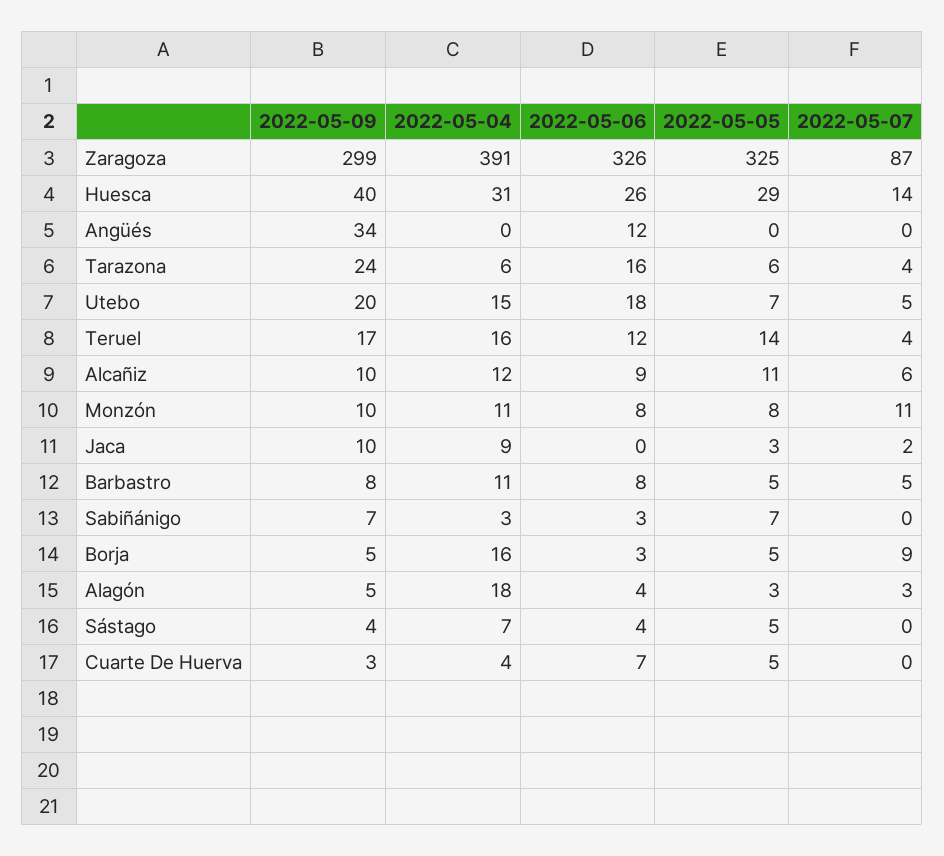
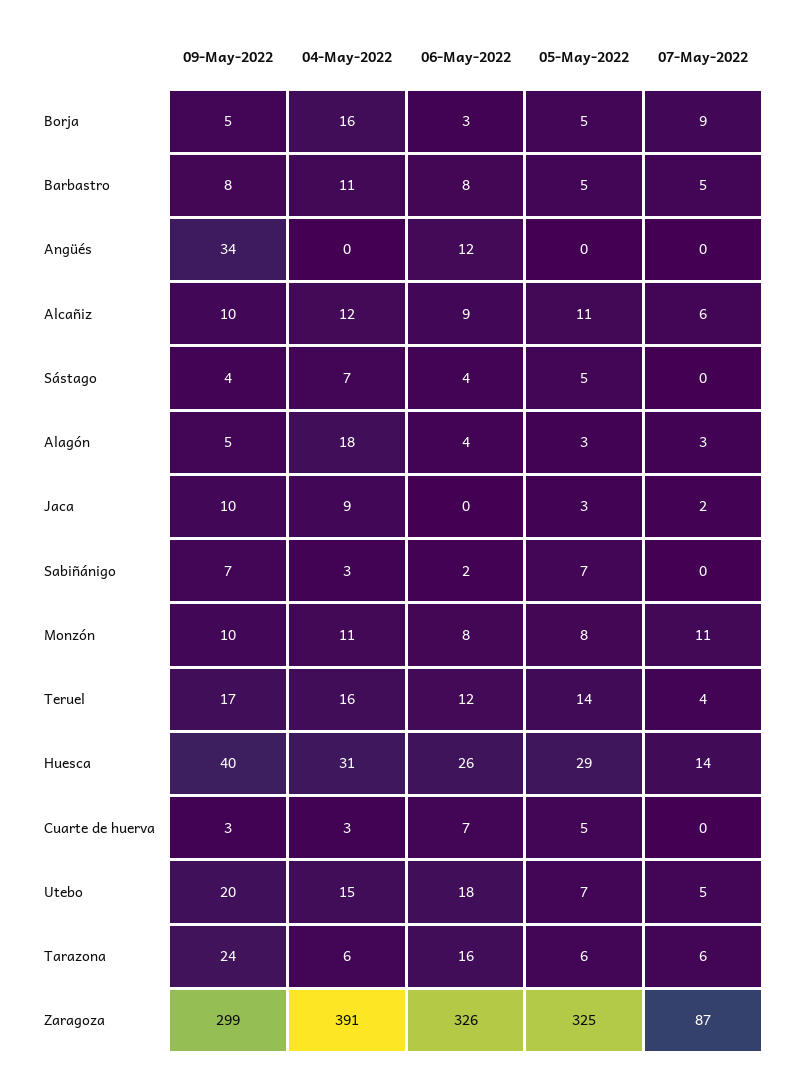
  {
    "2022-05-09": {
      "Zaragoza": 299,
      "Huesca": 40,
      "Angüés": 34,
      "Tarazona": 24,
      "Utebo": 20,
      "Teruel": 17,
      "Alcañiz": 10,
      "Monzón": 10,
      "Jaca": 10,
      "Barbastro": 8,
      "Sabiñánigo": 7,
      "Borja": 5,
      "Alagón": 5,
      "Sástago": 4,
      "Cuarte De Huerva": 3
    },
    "2022-05-04": {
      "Zaragoza": 391,
      "Huesca": 31,
      "Angüés": 0,
      "Tarazona": 6,
      "Utebo": 15,
      "Teruel": 16,
      "Alcañiz": 12,
      "Monzón": 11,
      "Jaca": 9,
      "Barbastro": 11,
      "Sabiñánigo": 3,
      "Borja": 16,
      "Alagón": 18,
      "Sástago": 7,
-     "Cuarte De Huerva": 4
+     "Cuarte De Huerva": 3
    },
    "2022-05-06": {
      "Zaragoza": 326,
      "Huesca": 26,
      "Angüés": 12,
      "Tarazona": 16,
      "Utebo": 18,
      "Teruel": 12,
      "Alcañiz": 9,
      "Monzón": 8,
      "Jaca": 0,
      "Barbastro": 8,
-     "Sabiñánigo": 3,
+     "Sabiñánigo": 2,
      "Borja": 3,
      "Alagón": 4,
      "Sástago": 4,
      "Cuarte De Huerva": 7
    },
    "2022-05-05": {
      "Zaragoza": 325,
      "Huesca": 29,
      "Angüés": 0,
      "Tarazona": 6,
      "Utebo": 7,
      "Teruel": 14,
      "Alcañiz": 11,
      "Monzón": 8,
      "Jaca": 3,
      "Barbastro": 5,
      "Sabiñánigo": 7,
      "Borja": 5,
      "Alagón": 3,
      "Sástago": 5,
      "Cuarte De Huerva": 5
    },
    "2022-05-07": {
      "Zaragoza": 87,
      "Huesca": 14,
      "Angüés": 0,
-     "Tarazona": 4,
+     "Tarazona": 6,
      "Utebo": 5,
      "Teruel": 4,
      "Alcañiz": 6,
      "Monzón": 11,
      "Jaca": 2,
      "Barbastro": 5,
      "Sabiñánigo": 0,
      "Borja": 9,
      "Alagón": 3,
      "Sástago": 0,
      "Cuarte De Huerva": 0
    }
  }

